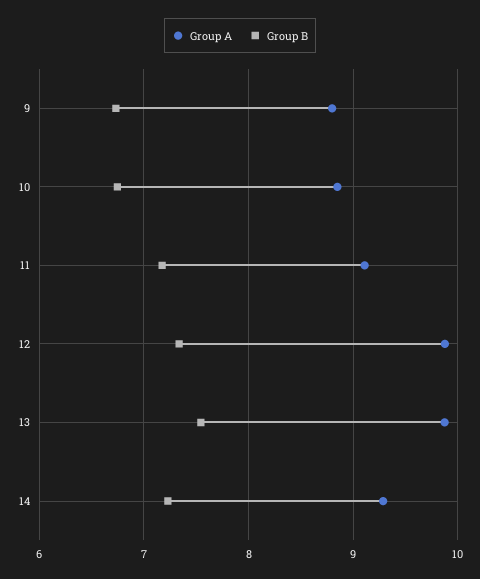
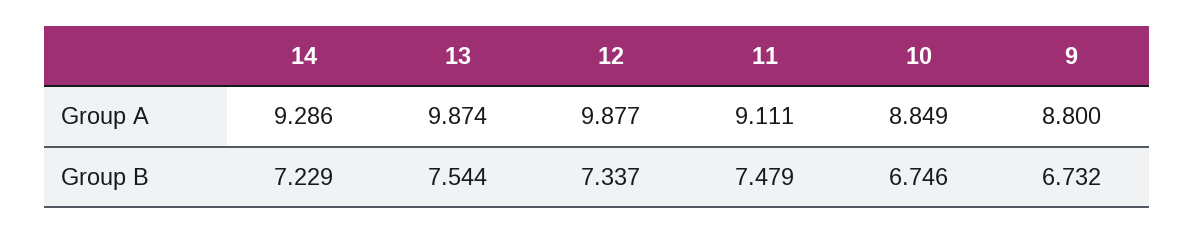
  {
    "Group A": {
      "9": 8.8,
      "10": 8.849,
      "11": 9.111,
      "12": 9.877,
      "13": 9.874,
      "14": 9.286
    },
    "Group B": {
      "9": 6.732,
      "10": 6.746,
-     "11": 7.2,
+     "11": 7.479,
      "12": 7.337,
      "13": 7.544,
      "14": 7.229
    }
  }

